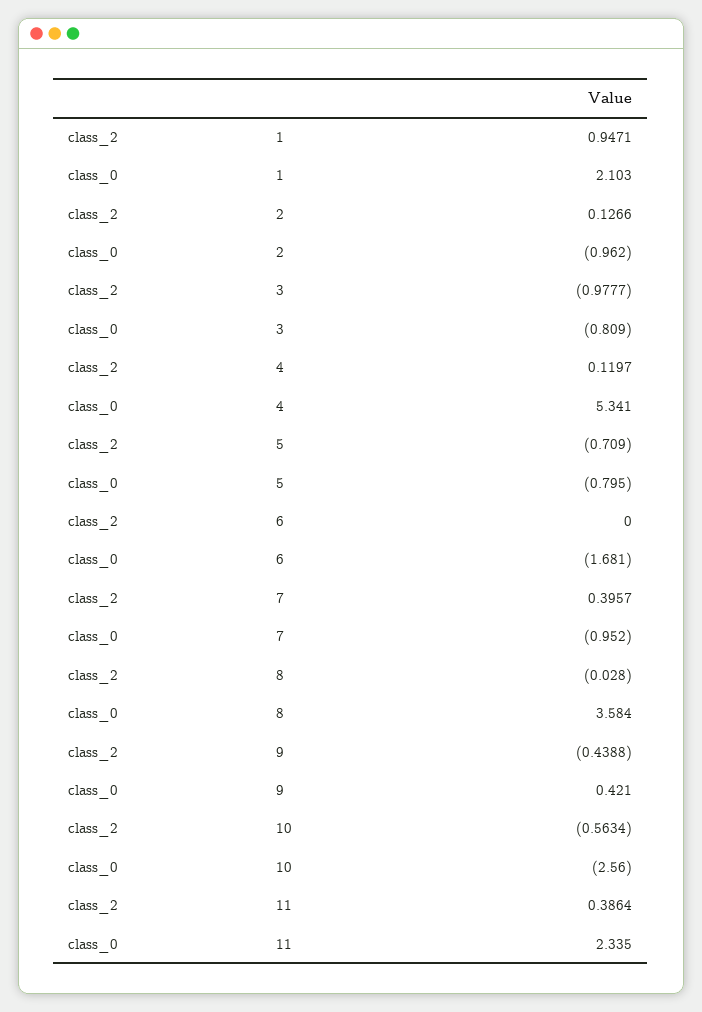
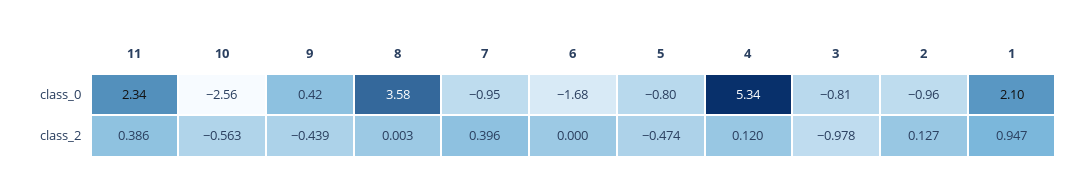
  {
    "class_2": {
      "1": 0.9471,
      "2": 0.1266,
      "3": -0.9777,
      "4": 0.1197,
-     "5": -0.709,
+     "5": -0.474,
      "6": 0,
      "7": 0.3957,
-     "8": -0.028,
+     "8": 0.003,
      "9": -0.4388,
      "10": -0.5634,
      "11": 0.3864
    },
    "class_0": {
      "1": 2.103,
      "2": -0.962,
      "3": -0.809,
      "4": 5.341,
      "5": -0.795,
      "6": -1.681,
      "7": -0.952,
      "8": 3.584,
      "9": 0.421,
      "10": -2.56,
      "11": 2.335
    }
  }

